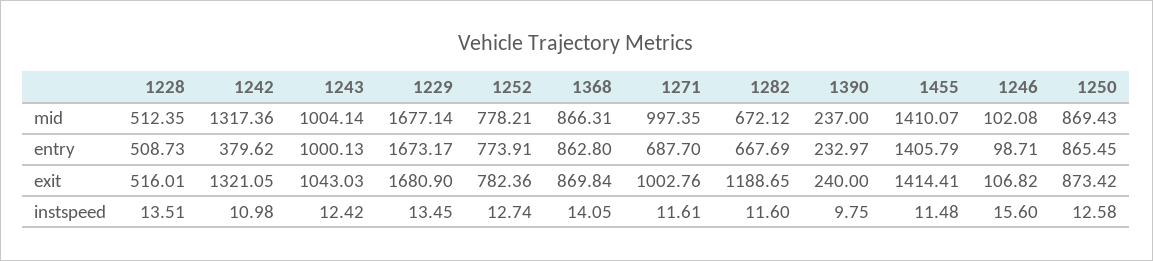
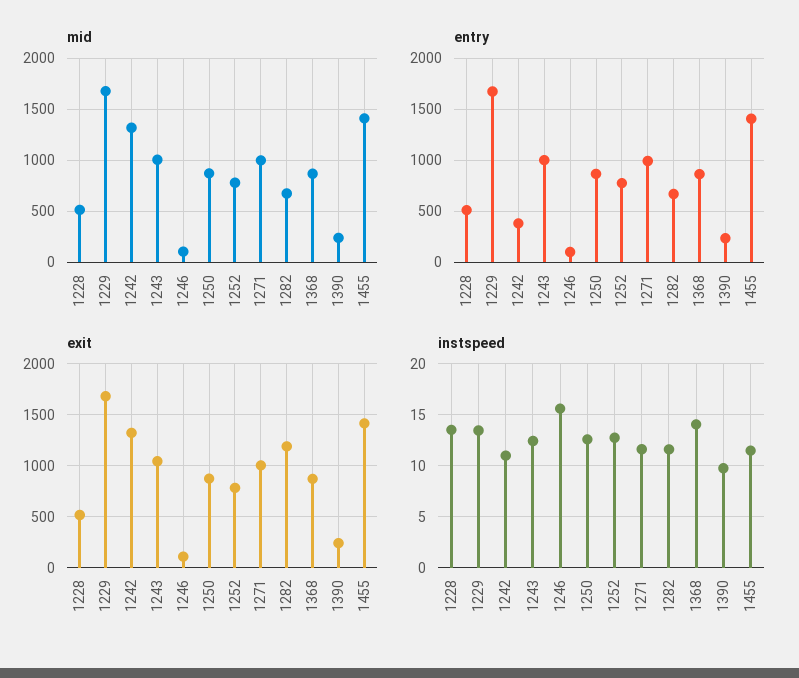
  {
    "mid": {
      "1228": 512.35,
      "1242": 1317.36,
      "1243": 1004.14,
      "1229": 1677.14,
      "1252": 778.21,
      "1368": 866.31,
      "1271": 997.35,
      "1282": 672.12,
      "1390": 237,
      "1455": 1410.07,
      "1246": 102.08,
      "1250": 869.43
    },
    "entry": {
      "1228": 508.73,
      "1242": 379.62,
      "1243": 1000.13,
      "1229": 1673.17,
      "1252": 773.91,
      "1368": 862.8,
-     "1271": 687.7,
+     "1271": 1000,
      "1282": 667.69,
      "1390": 232.97,
      "1455": 1405.79,
      "1246": 98.71,
      "1250": 865.45
    },
    "exit": {
      "1228": 516.01,
      "1242": 1321.05,
      "1243": 1043.03,
      "1229": 1680.9,
      "1252": 782.36,
      "1368": 869.84,
      "1271": 1002.76,
      "1282": 1188.65,
      "1390": 240,
      "1455": 1414.41,
      "1246": 106.82,
      "1250": 873.42
    },
    "instspeed": {
      "1228": 13.51,
      "1242": 10.98,
      "1243": 12.42,
      "1229": 13.45,
      "1252": 12.74,
      "1368": 14.05,
      "1271": 11.61,
      "1282": 11.6,
      "1390": 9.75,
      "1455": 11.48,
      "1246": 15.6,
      "1250": 12.58
    }
  }

